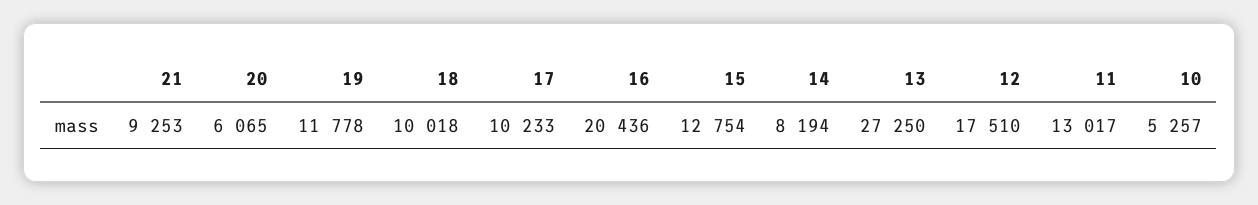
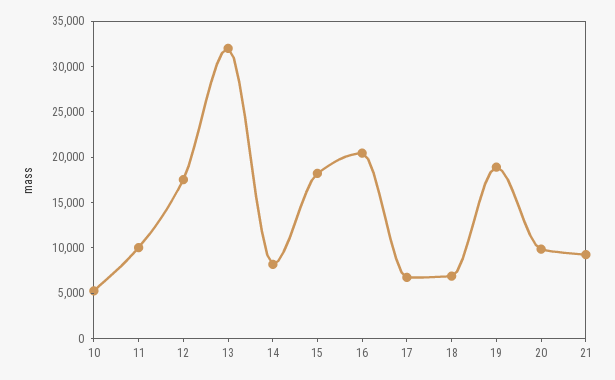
  {
    "21": 9253,
-   "20": 6065,
+   "20": 10000,
-   "19": 11778,
+   "19": 19000,
-   "18": 10018,
+   "18": 7000,
-   "17": 10233,
+   "17": 7000,
    "16": 20436,
-   "15": 12754,
+   "15": 18000,
    "14": 8194,
-   "13": 27250,
+   "13": 32000,
    "12": 17510,
-   "11": 13017,
+   "11": 10000,
    "10": 5257
  }

